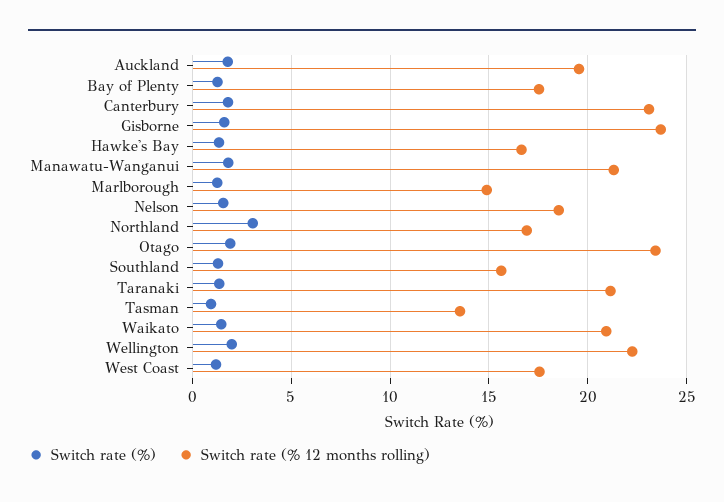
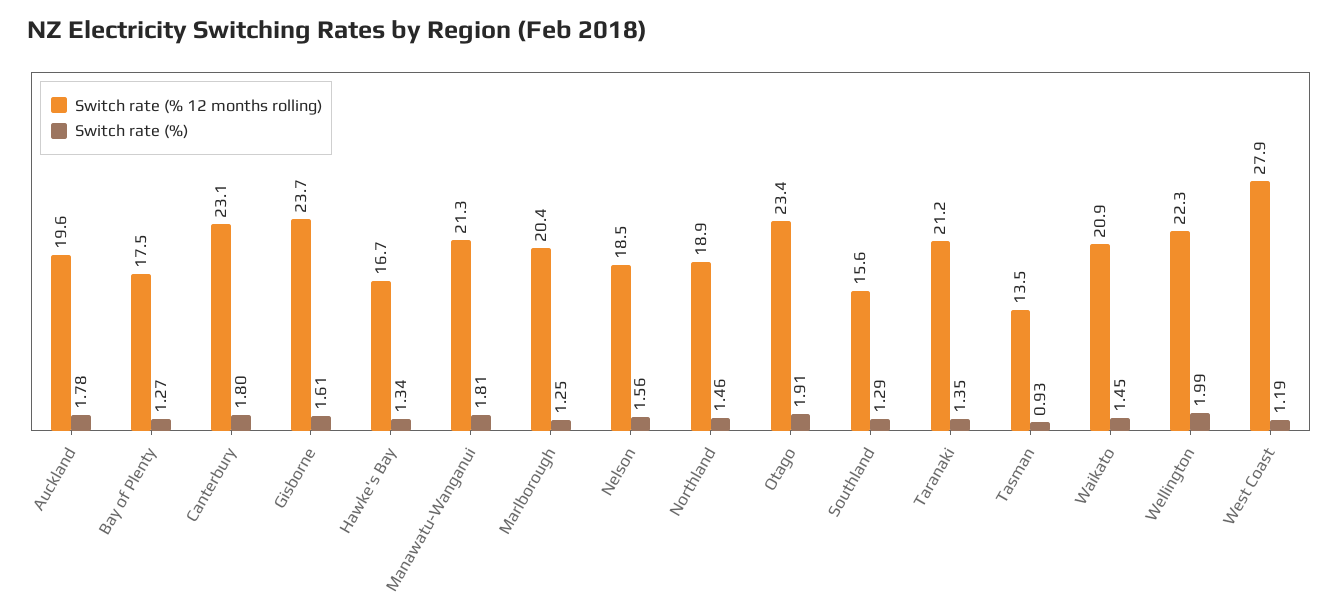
  {
    "Switch rate (%)": {
      "Auckland": 1.78,
      "Bay of Plenty": 1.27,
      "Canterbury": 1.8,
      "Gisborne": 1.61,
      "Hawke's Bay": 1.34,
      "Manawatu-Wanganui": 1.81,
      "Marlborough": 1.25,
      "Nelson": 1.56,
-     "Northland": 3,
+     "Northland": 1.46,
      "Otago": 1.91,
      "Southland": 1.29,
      "Taranaki": 1.35,
      "Tasman": 0.93,
      "Waikato": 1.45,
      "Wellington": 1.99,
      "West Coast": 1.19
    },
    "Switch rate (% 12 months rolling)": {
      "Auckland": 19.6,
      "Bay of Plenty": 17.5,
      "Canterbury": 23.1,
      "Gisborne": 23.7,
      "Hawke's Bay": 16.7,
      "Manawatu-Wanganui": 21.3,
-     "Marlborough": 15,
+     "Marlborough": 20.4,
      "Nelson": 18.5,
-     "Northland": 17,
+     "Northland": 18.9,
      "Otago": 23.4,
      "Southland": 15.6,
      "Taranaki": 21.2,
      "Tasman": 13.5,
      "Waikato": 20.9,
      "Wellington": 22.3,
-     "West Coast": 17.5
+     "West Coast": 27.9
    }
  }

